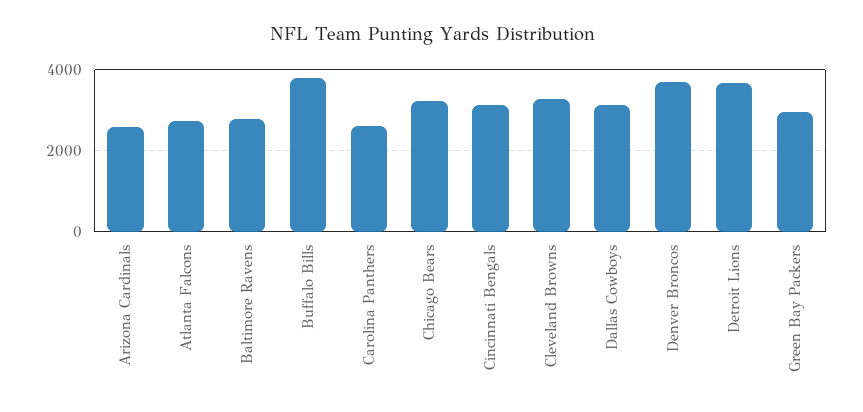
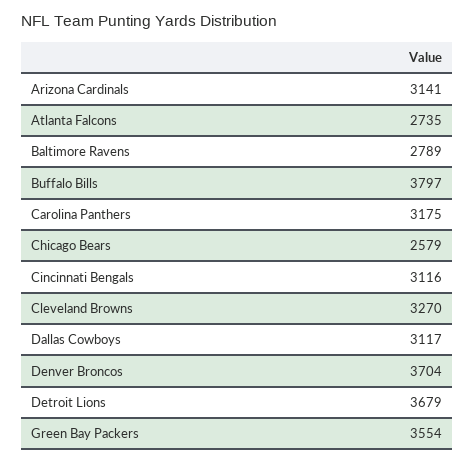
  {
-   "Arizona Cardinals": 2600,
+   "Arizona Cardinals": 3141,
    "Atlanta Falcons": 2735,
    "Baltimore Ravens": 2789,
    "Buffalo Bills": 3797,
-   "Carolina Panthers": 2600,
+   "Carolina Panthers": 3175,
-   "Chicago Bears": 3200,
+   "Chicago Bears": 2579,
    "Cincinnati Bengals": 3116,
    "Cleveland Browns": 3270,
    "Dallas Cowboys": 3117,
    "Denver Broncos": 3704,
    "Detroit Lions": 3679,
-   "Green Bay Packers": 3000
+   "Green Bay Packers": 3554
  }

